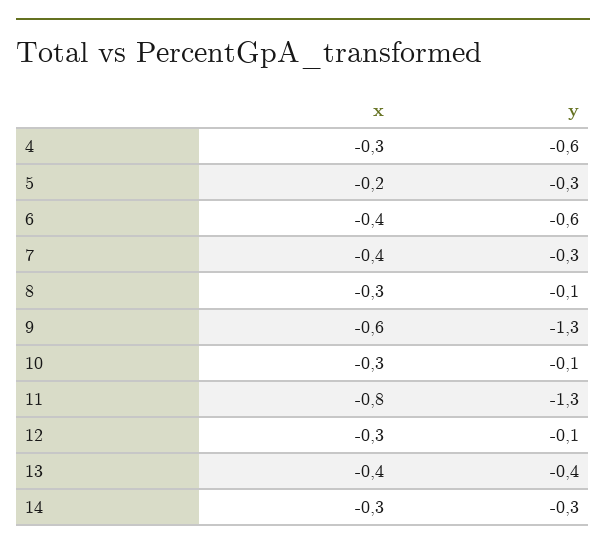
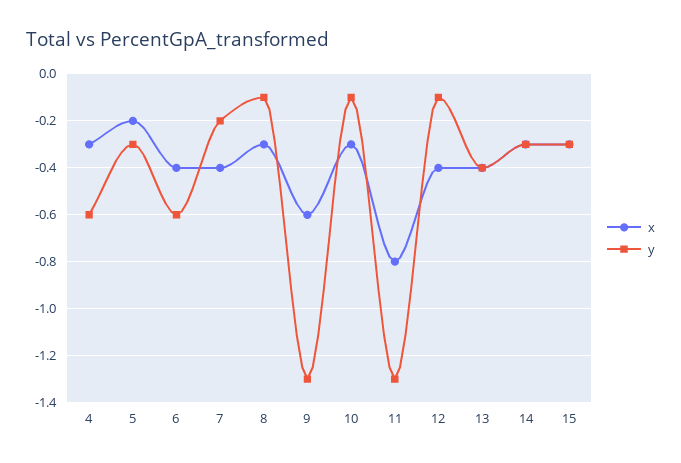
  {
    "x": {
      "4": -0.3,
      "5": -0.2,
      "6": -0.4,
      "7": -0.4,
      "8": -0.3,
      "9": -0.6,
      "10": -0.3,
      "11": -0.8,
-     "12": -0.3,
+     "12": -0.4,
      "13": -0.4,
-     "14": -0.3
+     "14": -0.3,
+     "15": -0.3
    },
    "y": {
      "4": -0.6,
      "5": -0.3,
      "6": -0.6,
-     "7": -0.3,
+     "7": -0.2,
      "8": -0.1,
      "9": -1.3,
      "10": -0.1,
      "11": -1.3,
      "12": -0.1,
      "13": -0.4,
-     "14": -0.3
+     "14": -0.3,
+     "15": -0.3
    }
  }

